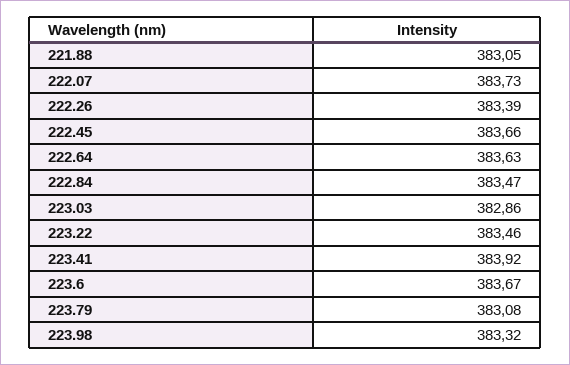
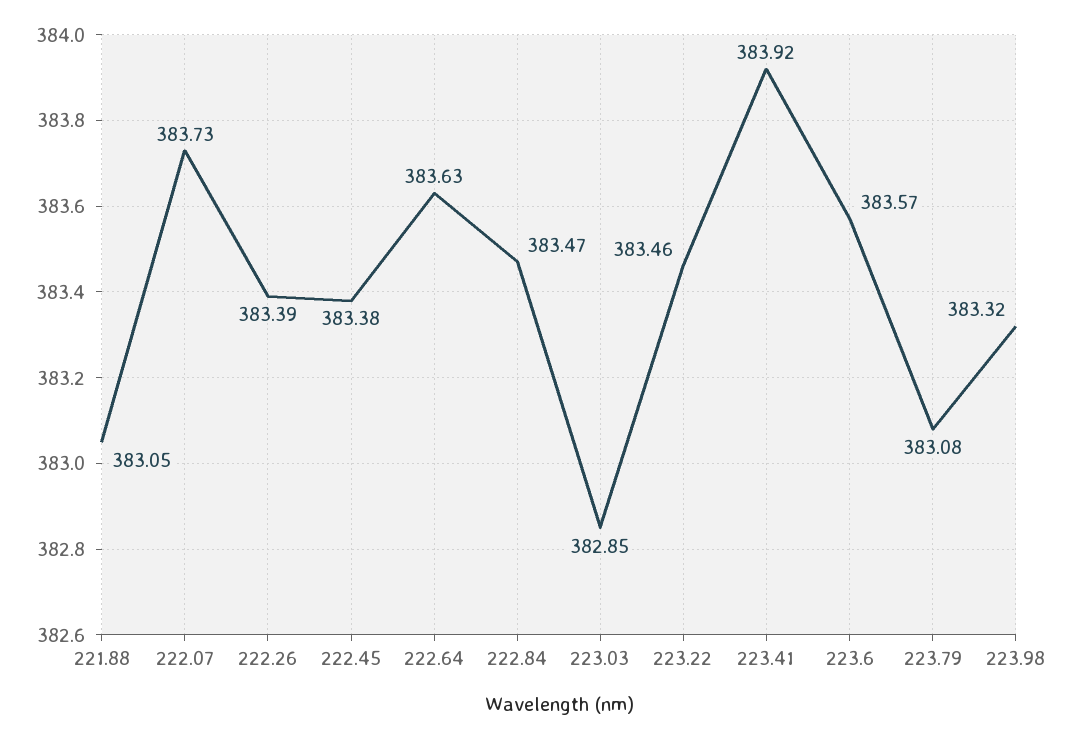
  {
    "221.88": 383.05,
    "222.07": 383.73,
    "222.26": 383.39,
-   "222.45": 383.66,
+   "222.45": 383.38,
    "222.64": 383.63,
    "222.84": 383.47,
-   "223.03": 382.86,
+   "223.03": 382.85,
    "223.22": 383.46,
    "223.41": 383.92,
-   "223.6": 383.67,
+   "223.6": 383.57,
    "223.79": 383.08,
    "223.98": 383.32
  }

